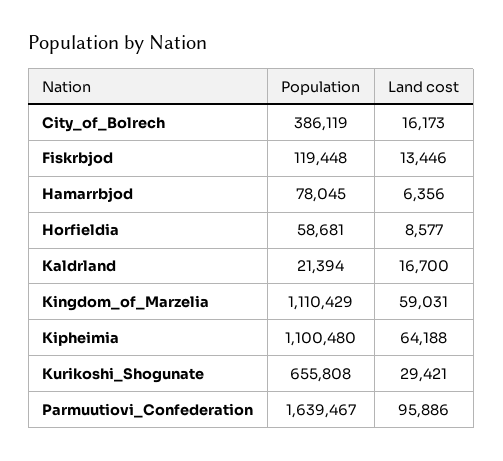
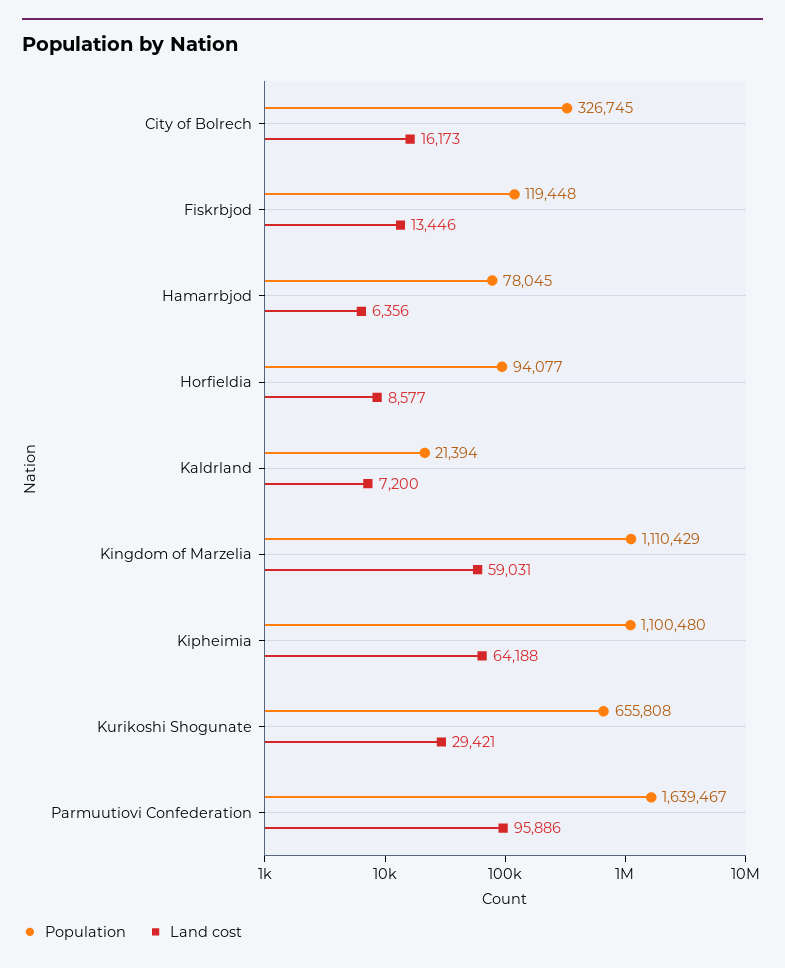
  {
    "Population": {
-     "City_of_Bolrech": 386119,
+     "City_of_Bolrech": 326745,
      "Fiskrbjod": 119448,
      "Hamarrbjod": 78045,
-     "Horfieldia": 58681,
+     "Horfieldia": 94077,
      "Kaldrland": 21394,
      "Kingdom_of_Marzelia": 1110429,
      "Kipheimia": 1100480,
      "Kurikoshi_Shogunate": 655808,
      "Parmuutiovi_Confederation": 1639467
    },
    "Land cost": {
      "City_of_Bolrech": 16173,
      "Fiskrbjod": 13446,
      "Hamarrbjod": 6356,
      "Horfieldia": 8577,
-     "Kaldrland": 16700,
+     "Kaldrland": 7200,
      "Kingdom_of_Marzelia": 59031,
      "Kipheimia": 64188,
      "Kurikoshi_Shogunate": 29421,
      "Parmuutiovi_Confederation": 95886
    }
  }

